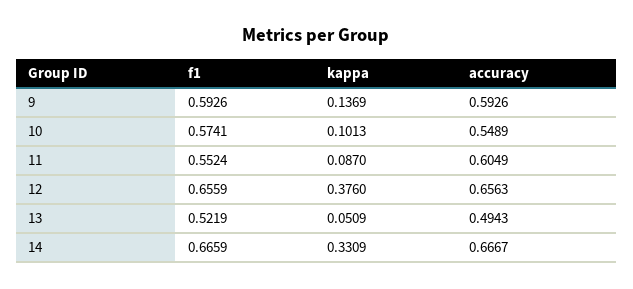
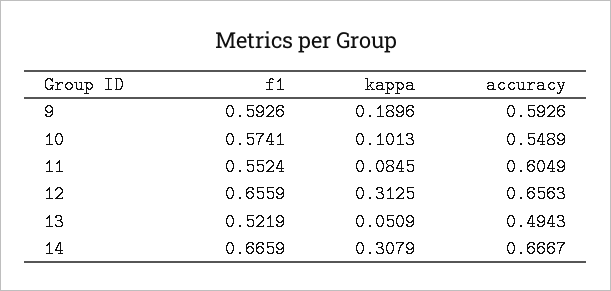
  {
    "f1": {
      "9": 0.5926,
      "10": 0.5741,
      "11": 0.5524,
      "12": 0.6559,
      "13": 0.5219,
      "14": 0.6659
    },
    "kappa": {
-     "9": 0.1369,
+     "9": 0.1896,
      "10": 0.1013,
-     "11": 0.087,
+     "11": 0.0845,
-     "12": 0.376,
+     "12": 0.3125,
      "13": 0.0509,
-     "14": 0.3309
+     "14": 0.3079
    },
    "accuracy": {
      "9": 0.5926,
      "10": 0.5489,
      "11": 0.6049,
      "12": 0.6563,
      "13": 0.4943,
      "14": 0.6667
    }
  }

